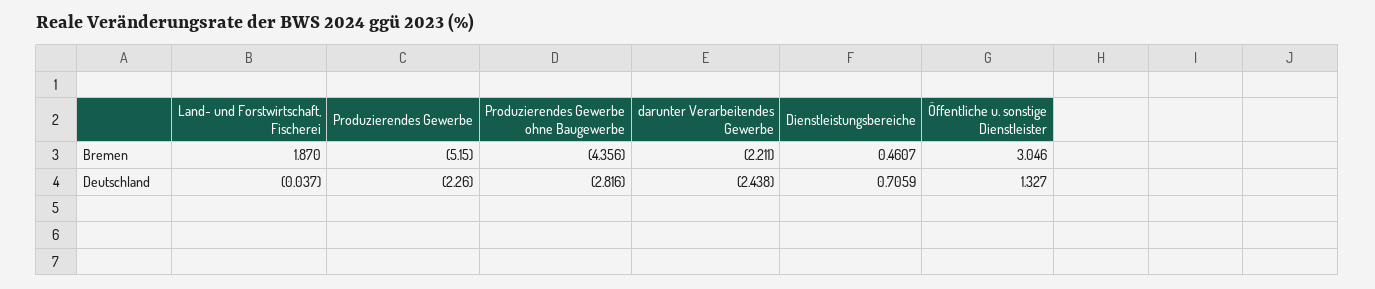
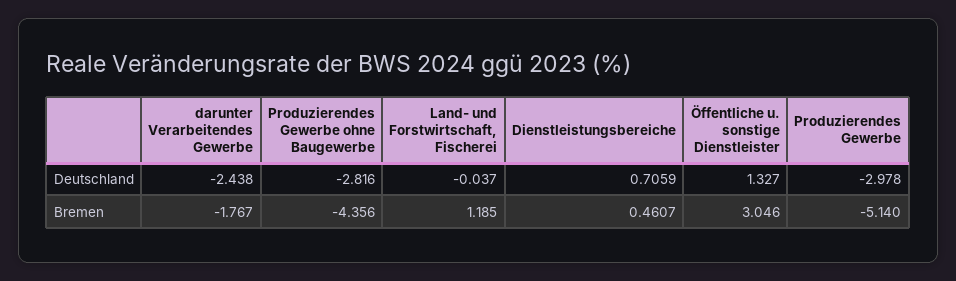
  {
    "Land- und Forstwirtschaft, Fischerei": {
-     "Bremen": 1.87,
+     "Bremen": 1.185,
      "Deutschland": -0.037
    },
    "Produzierendes Gewerbe": {
-     "Bremen": -5.15,
+     "Bremen": -5.14,
-     "Deutschland": -2.26
+     "Deutschland": -2.978
    },
    "Produzierendes Gewerbe ohne Baugewerbe": {
      "Bremen": -4.356,
      "Deutschland": -2.816
    },
    "darunter Verarbeitendes Gewerbe": {
-     "Bremen": -2.211,
+     "Bremen": -1.767,
      "Deutschland": -2.438
    },
    "Dienstleistungsbereiche": {
      "Bremen": 0.4607,
      "Deutschland": 0.7059
    },
    "Öffentliche u. sonstige Dienstleister": {
      "Bremen": 3.046,
      "Deutschland": 1.327
    }
  }

